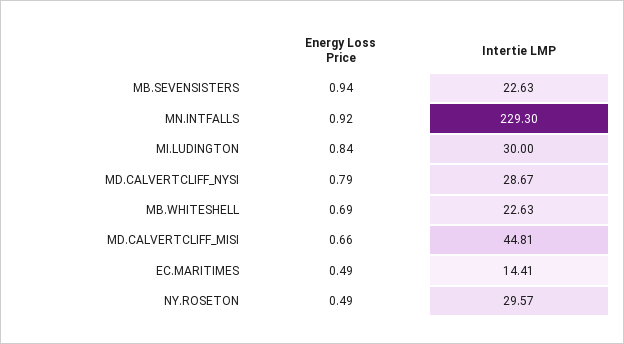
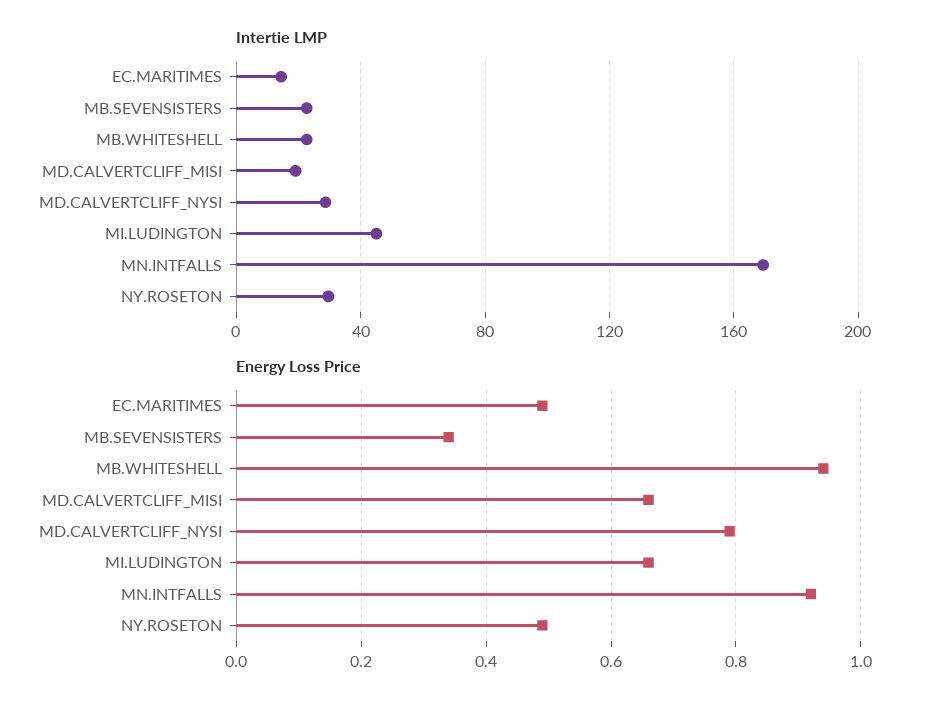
  {
    "Energy Loss Price": {
-     "MB.SEVENSISTERS": 0.94,
+     "MB.SEVENSISTERS": 0.35,
      "MN.INTFALLS": 0.92,
-     "MI.LUDINGTON": 0.84,
+     "MI.LUDINGTON": 0.65,
      "MD.CALVERTCLIFF_NYSI": 0.79,
-     "MB.WHITESHELL": 0.69,
+     "MB.WHITESHELL": 0.95,
      "MD.CALVERTCLIFF_MISI": 0.66,
      "EC.MARITIMES": 0.49,
      "NY.ROSETON": 0.49
    },
    "Intertie LMP": {
      "MB.SEVENSISTERS": 22.63,
-     "MN.INTFALLS": 229.3,
+     "MN.INTFALLS": 170,
-     "MI.LUDINGTON": 30,
+     "MI.LUDINGTON": 45,
      "MD.CALVERTCLIFF_NYSI": 28.67,
      "MB.WHITESHELL": 22.63,
-     "MD.CALVERTCLIFF_MISI": 44.81,
+     "MD.CALVERTCLIFF_MISI": 20,
      "EC.MARITIMES": 14.41,
      "NY.ROSETON": 29.57
    }
  }

